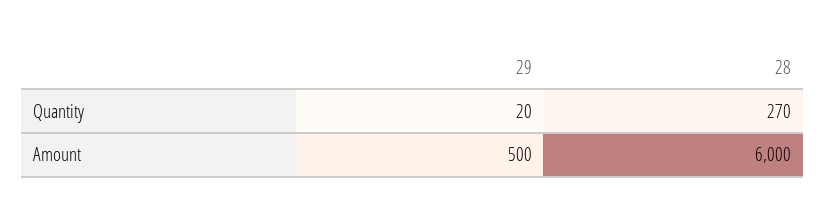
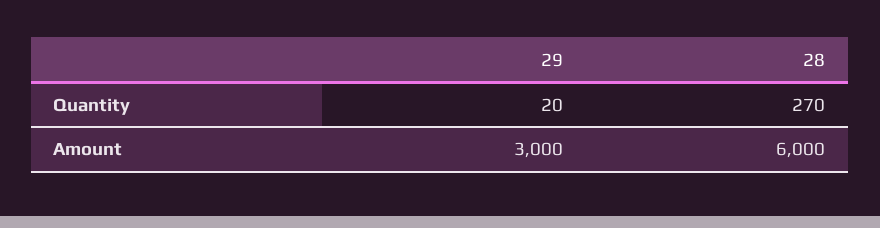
  {
    "29": {
      "Quantity": 20,
-     "Amount": 500
+     "Amount": 3000
    },
    "28": {
      "Quantity": 270,
      "Amount": 6000
    }
  }

